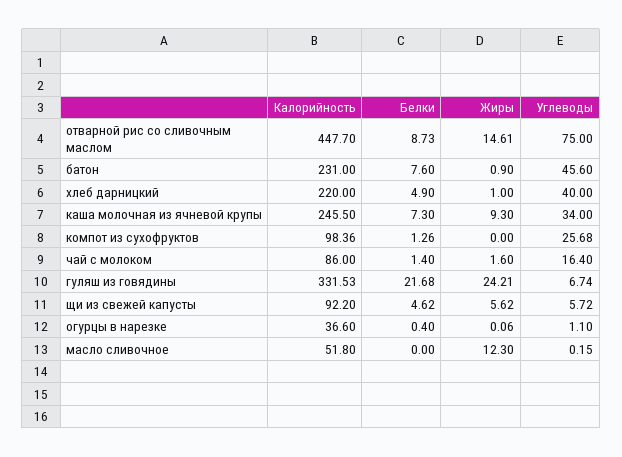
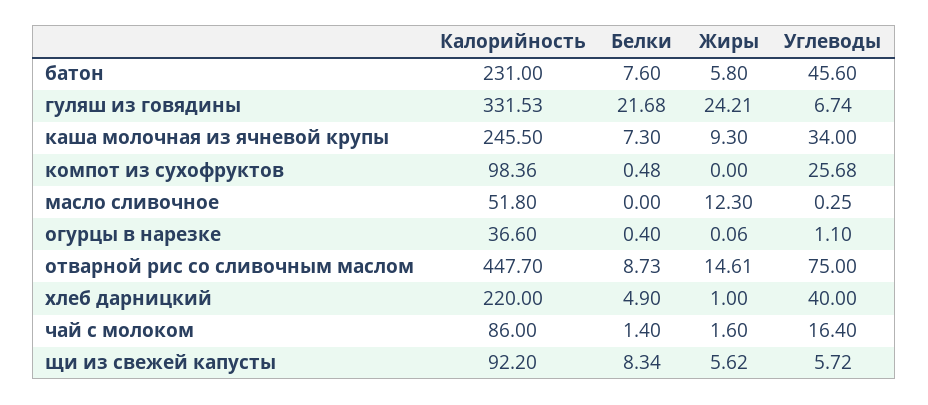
  {
    "Калорийность": {
      "отварной рис со сливочным маслом": 447.7,
      "батон": 231,
      "хлеб дарницкий": 220,
      "каша молочная из ячневой крупы": 245.5,
      "компот из сухофруктов": 98.36,
      "чай с молоком": 86,
      "гуляш из говядины": 331.53,
      "щи из свежей капусты": 92.2,
      "огурцы в нарезке": 36.6,
      "масло сливочное": 51.8
    },
    "Белки": {
      "отварной рис со сливочным маслом": 8.73,
      "батон": 7.6,
      "хлеб дарницкий": 4.9,
      "каша молочная из ячневой крупы": 7.3,
-     "компот из сухофруктов": 1.26,
+     "компот из сухофруктов": 0.48,
      "чай с молоком": 1.4,
      "гуляш из говядины": 21.68,
-     "щи из свежей капусты": 4.62,
+     "щи из свежей капусты": 8.34,
      "огурцы в нарезке": 0.4,
      "масло сливочное": 0
    },
    "Жиры": {
      "отварной рис со сливочным маслом": 14.61,
-     "батон": 0.9,
+     "батон": 5.8,
      "хлеб дарницкий": 1,
      "каша молочная из ячневой крупы": 9.3,
      "компот из сухофруктов": 0,
      "чай с молоком": 1.6,
      "гуляш из говядины": 24.21,
      "щи из свежей капусты": 5.62,
      "огурцы в нарезке": 0.06,
      "масло сливочное": 12.3
    },
    "Углеводы": {
      "отварной рис со сливочным маслом": 75,
      "батон": 45.6,
      "хлеб дарницкий": 40,
      "каша молочная из ячневой крупы": 34,
      "компот из сухофруктов": 25.68,
      "чай с молоком": 16.4,
      "гуляш из говядины": 6.74,
      "щи из свежей капусты": 5.72,
      "огурцы в нарезке": 1.1,
-     "масло сливочное": 0.15
+     "масло сливочное": 0.25
    }
  }

